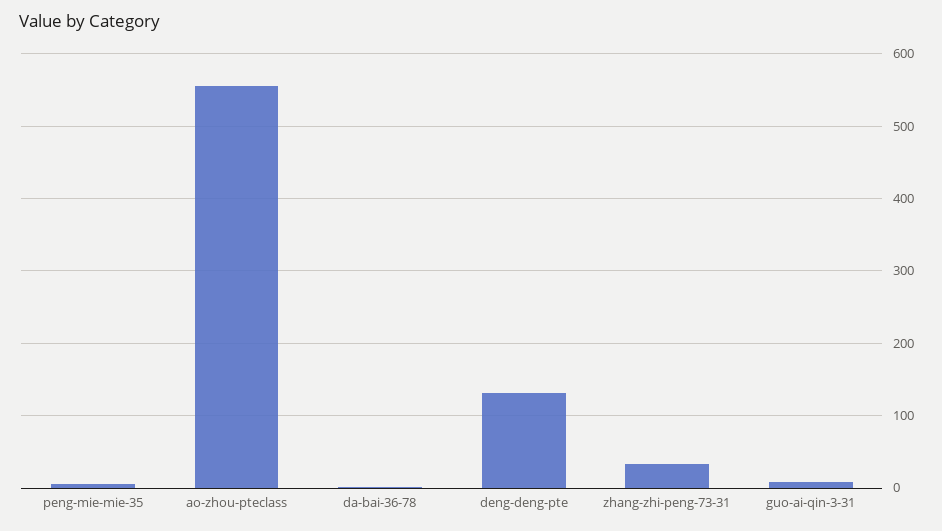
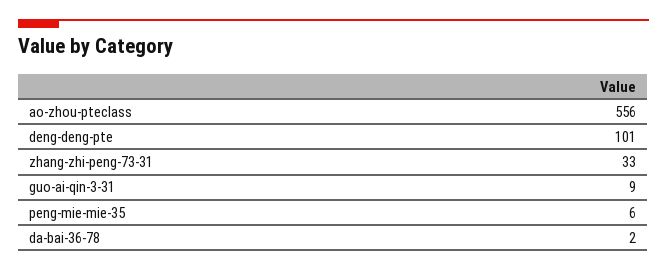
  {
    "peng-mie-mie-35": 6,
    "ao-zhou-pteclass": 556,
    "da-bai-36-78": 2,
-   "deng-deng-pte": 130,
+   "deng-deng-pte": 101,
    "zhang-zhi-peng-73-31": 33,
    "guo-ai-qin-3-31": 9
  }

